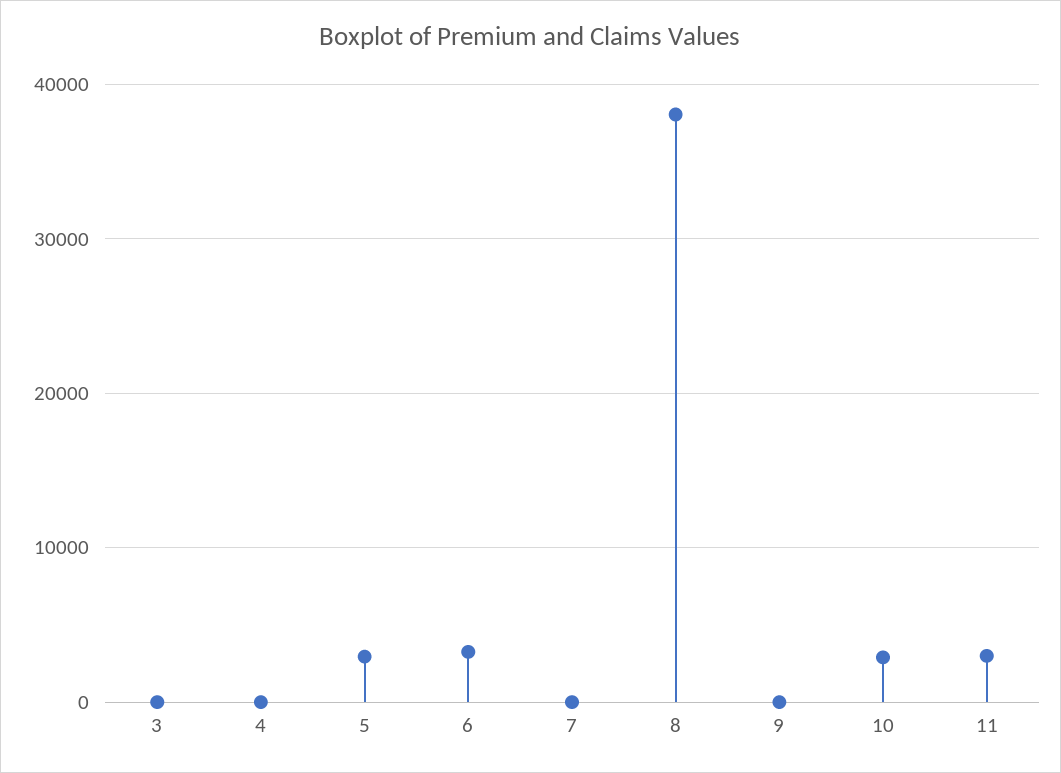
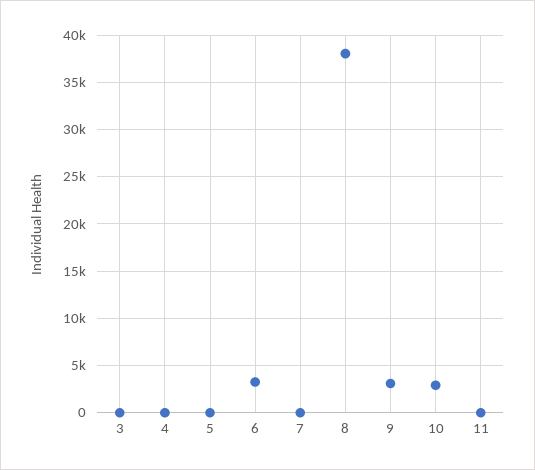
  {
    "3": 0,
    "4": 0,
-   "5": 3000,
+   "5": 0,
    "6": 3000,
    "7": 0,
    "8": 38000,
-   "9": 0,
+   "9": 3000,
    "10": 3000,
-   "11": 3000
+   "11": 0
  }

